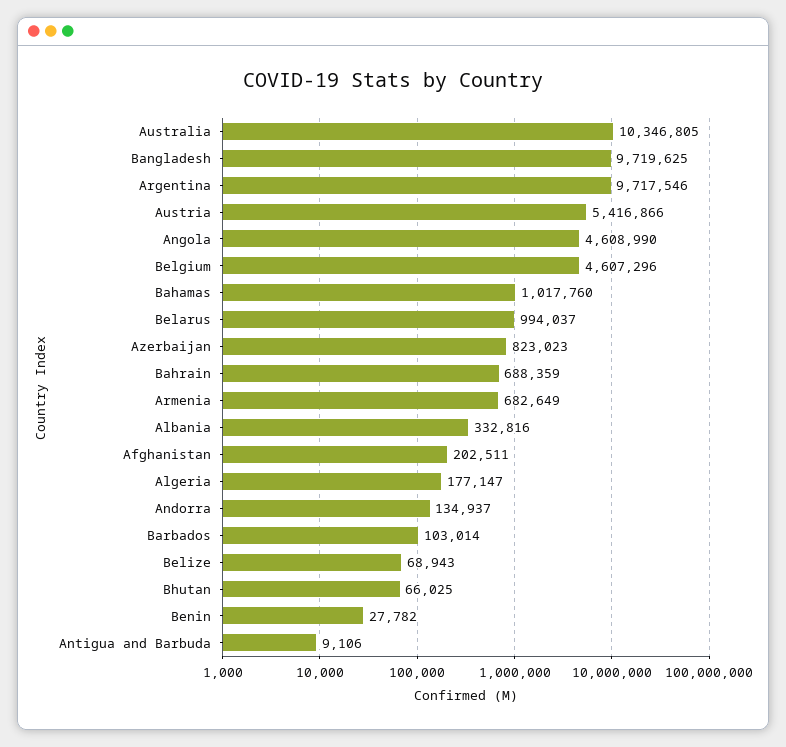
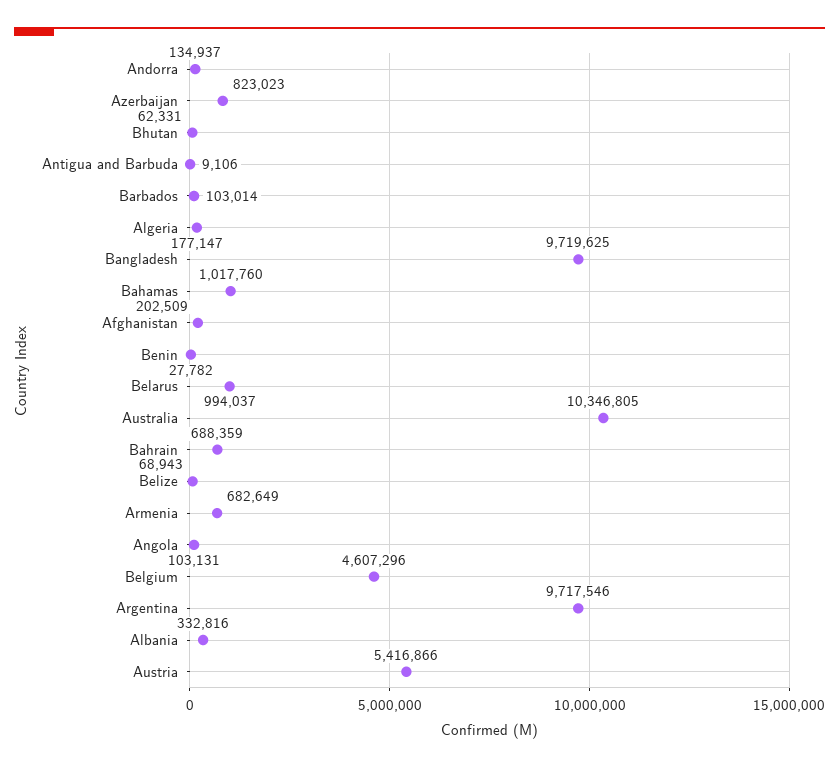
  {
    "Australia": 10346805,
    "Bangladesh": 9719625,
    "Argentina": 9717546,
    "Austria": 5416866,
-   "Angola": 4608990,
+   "Angola": 103131,
    "Belgium": 4607296,
    "Bahamas": 1017760,
    "Belarus": 994037,
    "Azerbaijan": 823023,
    "Bahrain": 688359,
    "Armenia": 682649,
    "Albania": 332816,
-   "Afghanistan": 202511,
+   "Afghanistan": 202509,
    "Algeria": 177147,
    "Andorra": 134937,
    "Barbados": 103014,
    "Belize": 68943,
-   "Bhutan": 66025,
+   "Bhutan": 62331,
    "Benin": 27782,
    "Antigua and Barbuda": 9106
  }

